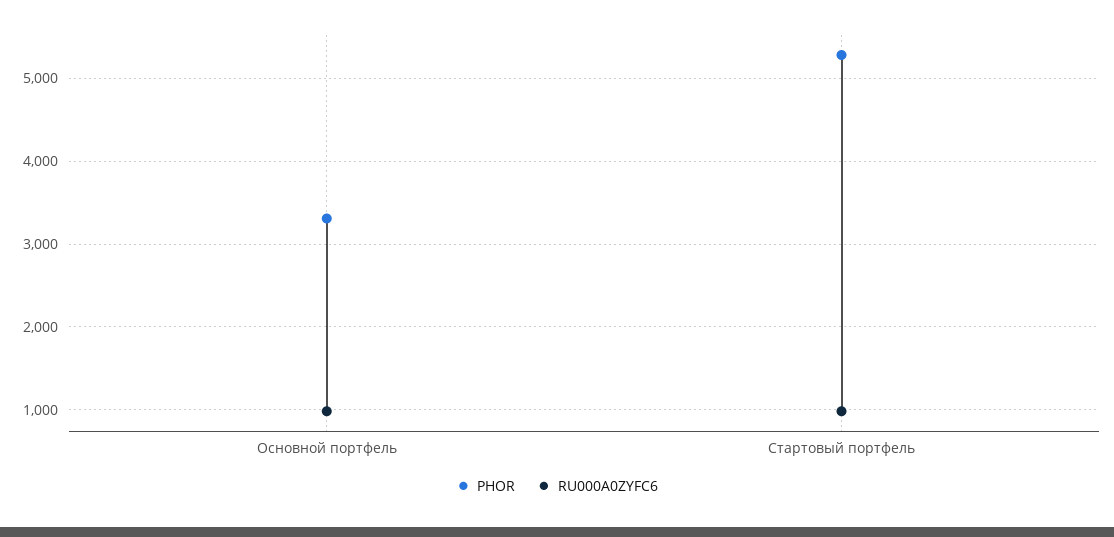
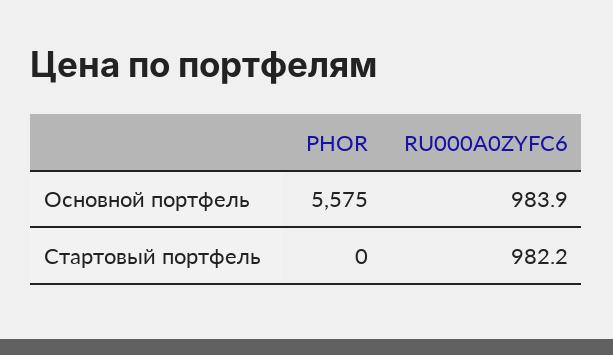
  {
    "PHOR": {
-     "Основной портфель": 3300,
+     "Основной портфель": 5575,
-     "Стартовый портфель": 5300
+     "Стартовый портфель": 0
    },
    "RU000A0ZYFC6": {
      "Основной портфель": 983.9,
      "Стартовый портфель": 982.2
    }
  }

